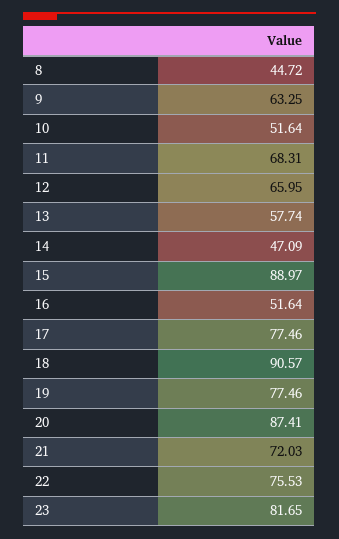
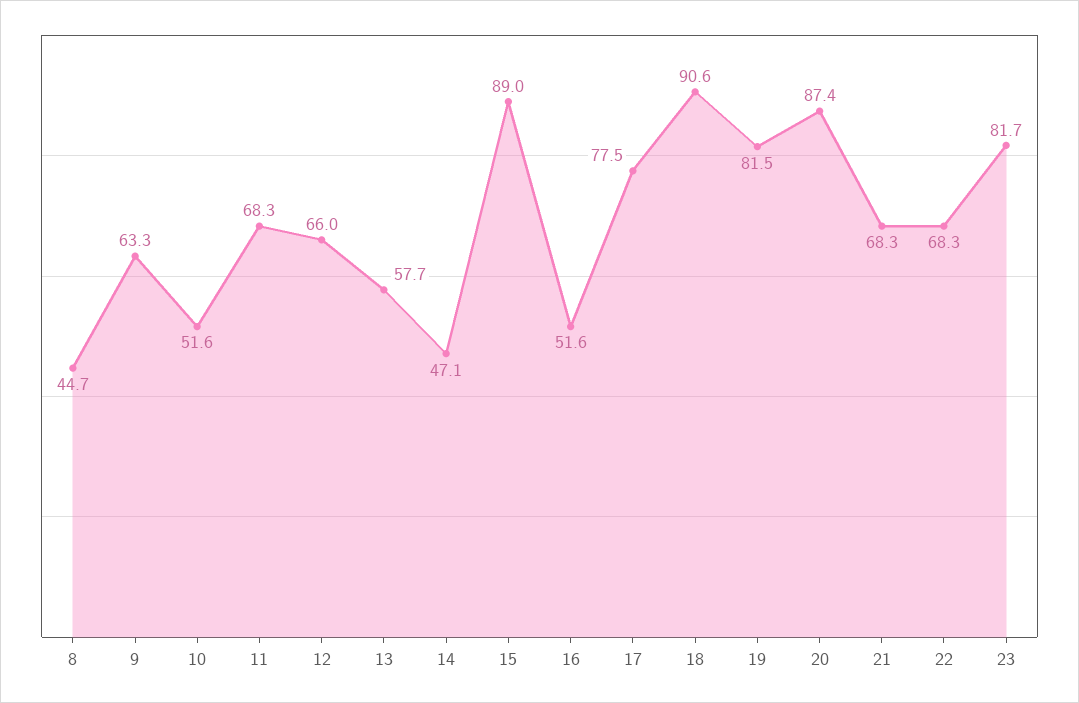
  {
    "8": 44.72,
    "9": 63.25,
    "10": 51.64,
    "11": 68.31,
    "12": 65.95,
    "13": 57.74,
    "14": 47.09,
    "15": 88.97,
    "16": 51.64,
    "17": 77.46,
    "18": 90.57,
-   "19": 77.46,
+   "19": 81.5,
    "20": 87.41,
-   "21": 72.03,
+   "21": 68.3,
-   "22": 75.53,
+   "22": 68.3,
    "23": 81.65
  }

